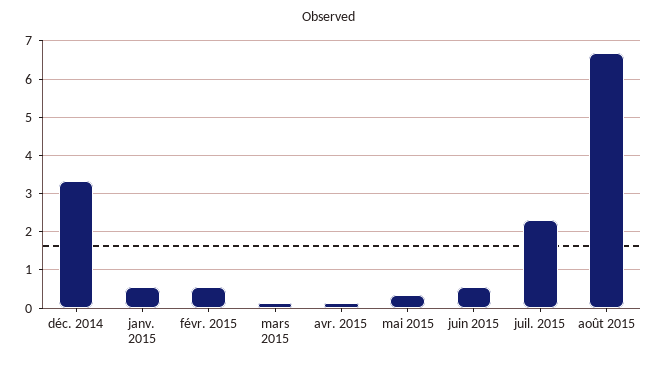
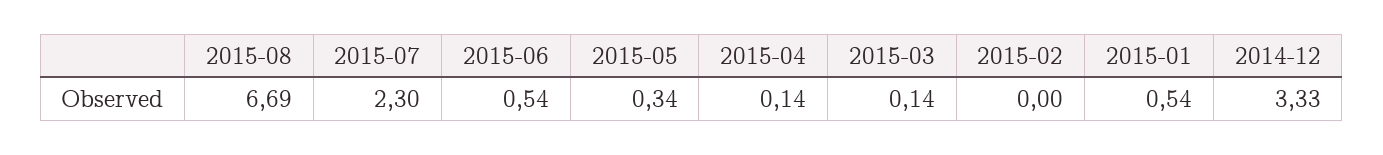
  {
    "déc. 2014": 3.33,
    "janv. 2015": 0.54,
-   "févr. 2015": 0.6,
+   "févr. 2015": 0,
    "mars 2015": 0.14,
    "avr. 2015": 0.14,
    "mai 2015": 0.34,
    "juin 2015": 0.54,
    "juil. 2015": 2.3,
    "août 2015": 6.69
  }

